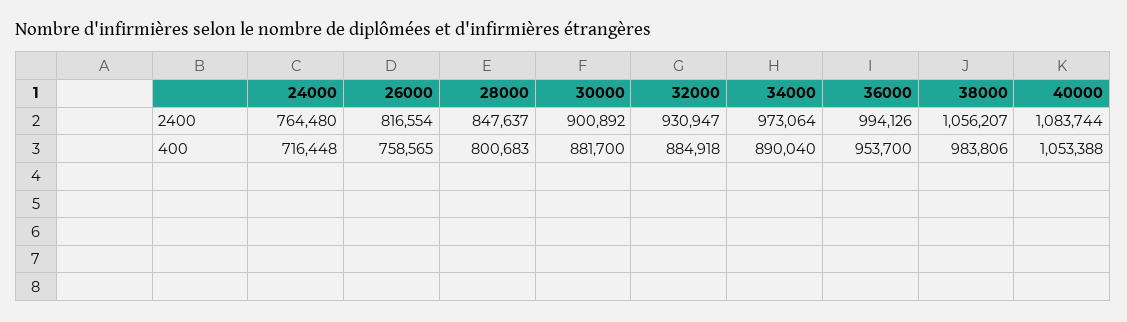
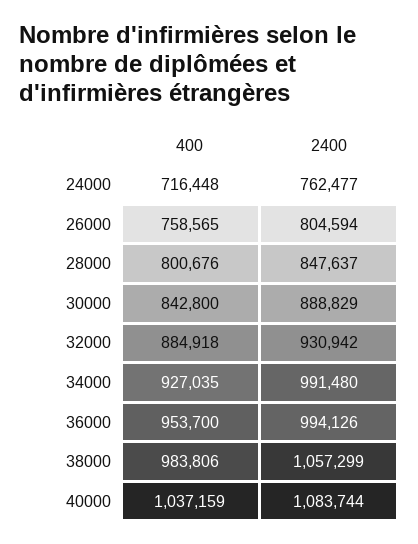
  {
    "24000": {
-     "2400": 764480,
+     "2400": 762477,
      "400": 716448
    },
    "26000": {
-     "2400": 816554,
+     "2400": 804594,
      "400": 758565
    },
    "28000": {
      "2400": 847637,
-     "400": 800683
+     "400": 800676
    },
    "30000": {
-     "2400": 900892,
+     "2400": 888829,
-     "400": 881700
+     "400": 842800
    },
    "32000": {
-     "2400": 930947,
+     "2400": 930942,
      "400": 884918
    },
    "34000": {
-     "2400": 973064,
+     "2400": 991480,
-     "400": 890040
+     "400": 927035
    },
    "36000": {
      "2400": 994126,
      "400": 953700
    },
    "38000": {
-     "2400": 1056207,
+     "2400": 1057299,
      "400": 983806
    },
    "40000": {
      "2400": 1083744,
-     "400": 1053388
+     "400": 1037159
    }
  }

